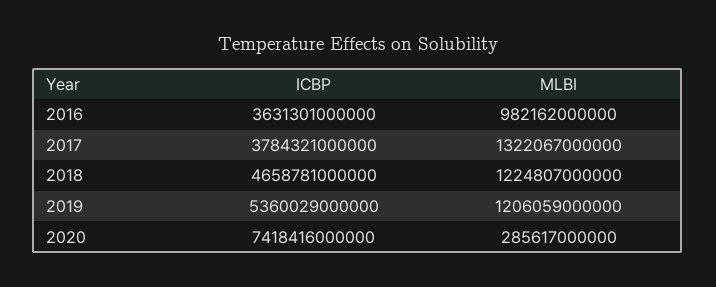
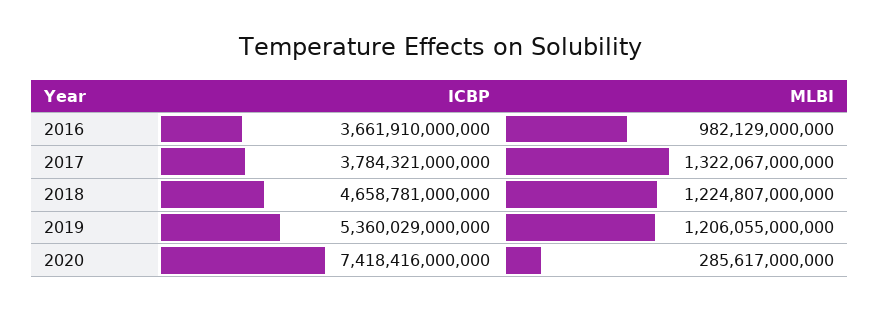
  {
    "ICBP": {
-     "2016": 3631301000000,
+     "2016": 3661910000000,
      "2017": 3784321000000,
      "2018": 4658781000000,
      "2019": 5360029000000,
      "2020": 7418416000000
    },
    "MLBI": {
-     "2016": 982162000000,
+     "2016": 982129000000,
      "2017": 1322067000000,
      "2018": 1224807000000,
-     "2019": 1206059000000,
+     "2019": 1206055000000,
      "2020": 285617000000
    }
  }

